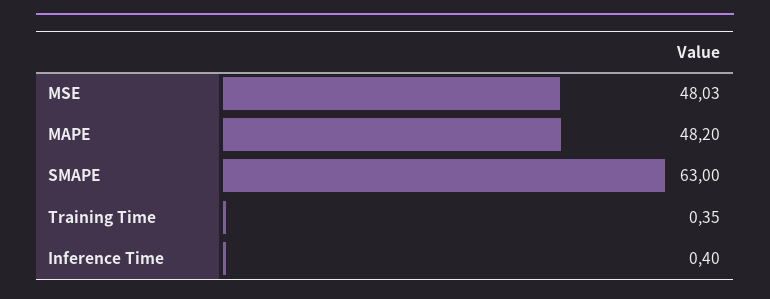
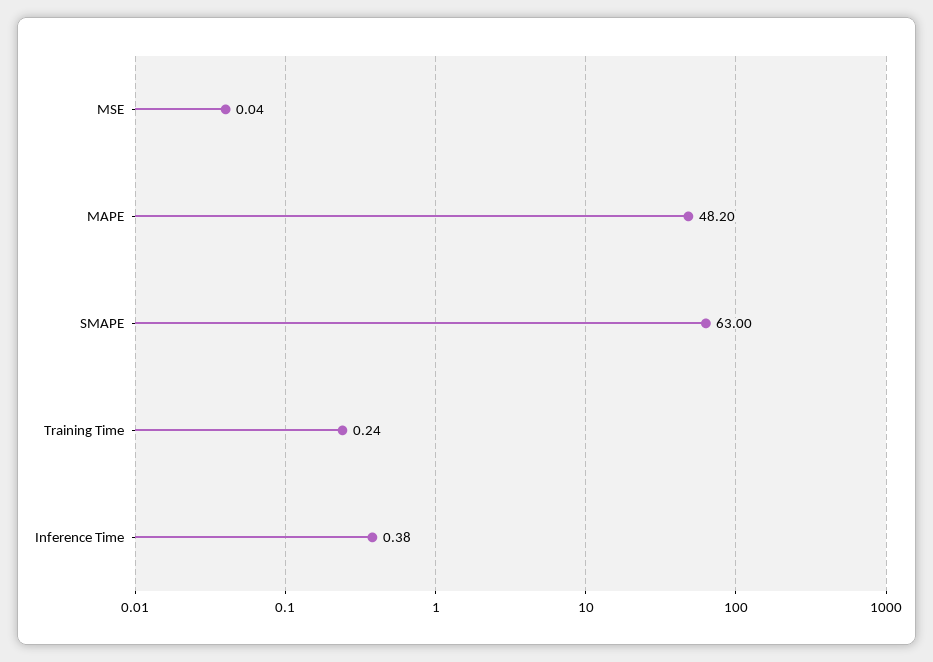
  {
-   "MSE": 48.03,
+   "MSE": 0.04,
    "MAPE": 48.2,
    "SMAPE": 63,
-   "Training Time": 0.35,
+   "Training Time": 0.24,
-   "Inference Time": 0.4
+   "Inference Time": 0.38
  }

